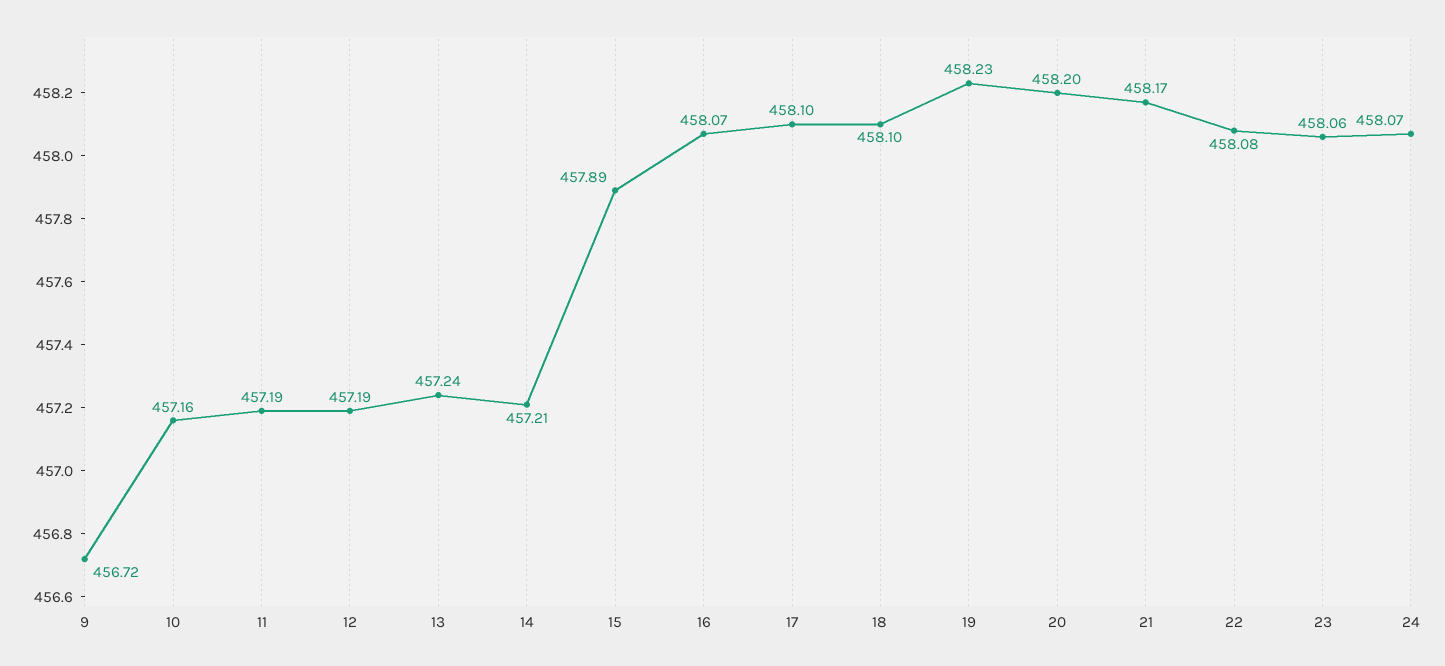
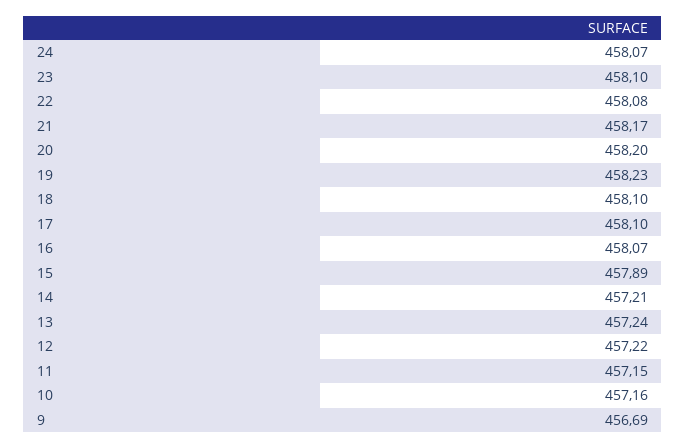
  {
-   "9": 456.72,
+   "9": 456.69,
    "10": 457.16,
-   "11": 457.19,
+   "11": 457.15,
-   "12": 457.19,
+   "12": 457.22,
    "13": 457.24,
    "14": 457.21,
    "15": 457.89,
    "16": 458.07,
    "17": 458.1,
    "18": 458.1,
    "19": 458.23,
    "20": 458.2,
    "21": 458.17,
    "22": 458.08,
-   "23": 458.06,
+   "23": 458.1,
    "24": 458.07
  }

